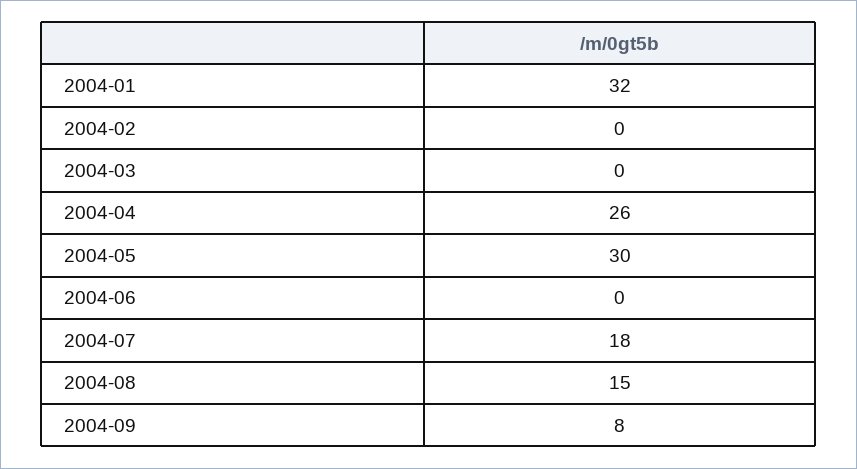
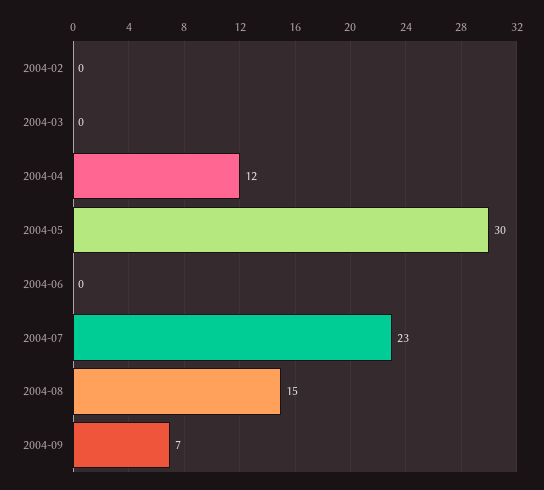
  {
-   "2004-01": 32,
    "2004-02": 0,
    "2004-03": 0,
-   "2004-04": 26,
+   "2004-04": 12,
    "2004-05": 30,
    "2004-06": 0,
-   "2004-07": 18,
+   "2004-07": 23,
    "2004-08": 15,
-   "2004-09": 8
+   "2004-09": 7
  }

